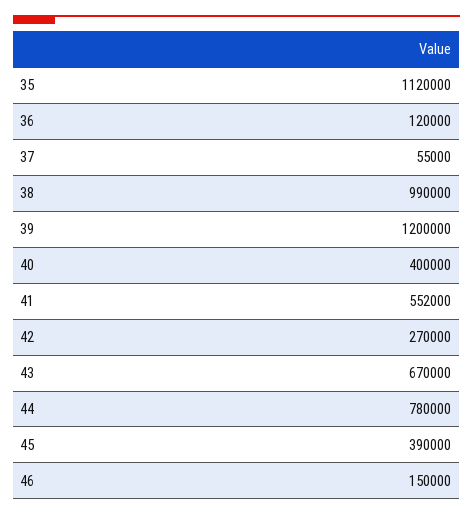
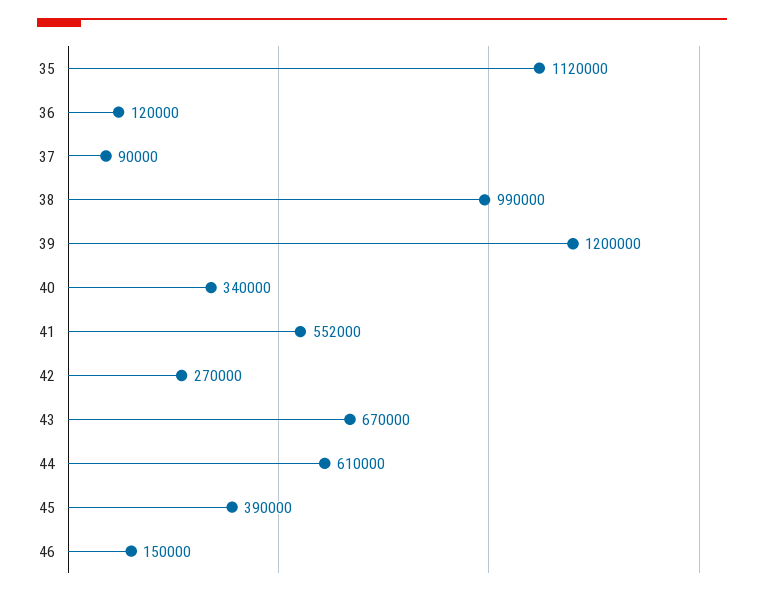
  {
    "35": 1120000,
    "36": 120000,
-   "37": 55000,
+   "37": 90000,
    "38": 990000,
    "39": 1200000,
-   "40": 400000,
+   "40": 340000,
    "41": 552000,
    "42": 270000,
    "43": 670000,
-   "44": 780000,
+   "44": 610000,
    "45": 390000,
    "46": 150000
  }

